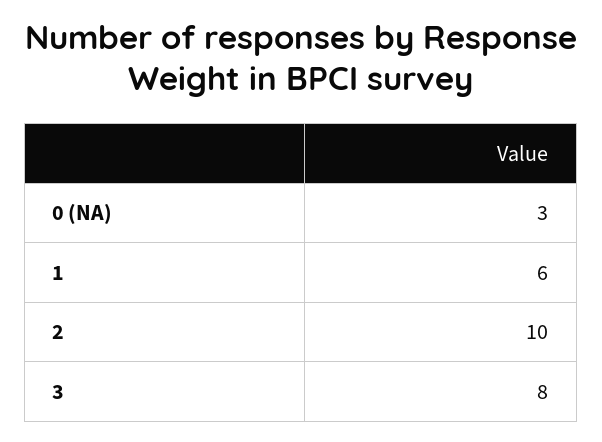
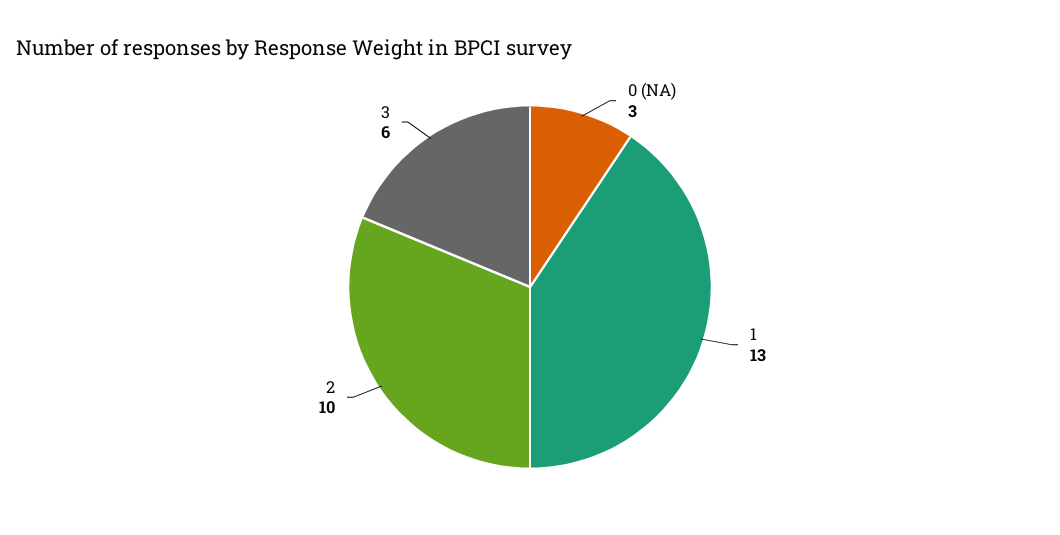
  {
    "0 (NA)": 3,
-   "1": 6,
+   "1": 13,
    "2": 10,
-   "3": 8
+   "3": 6
  }

